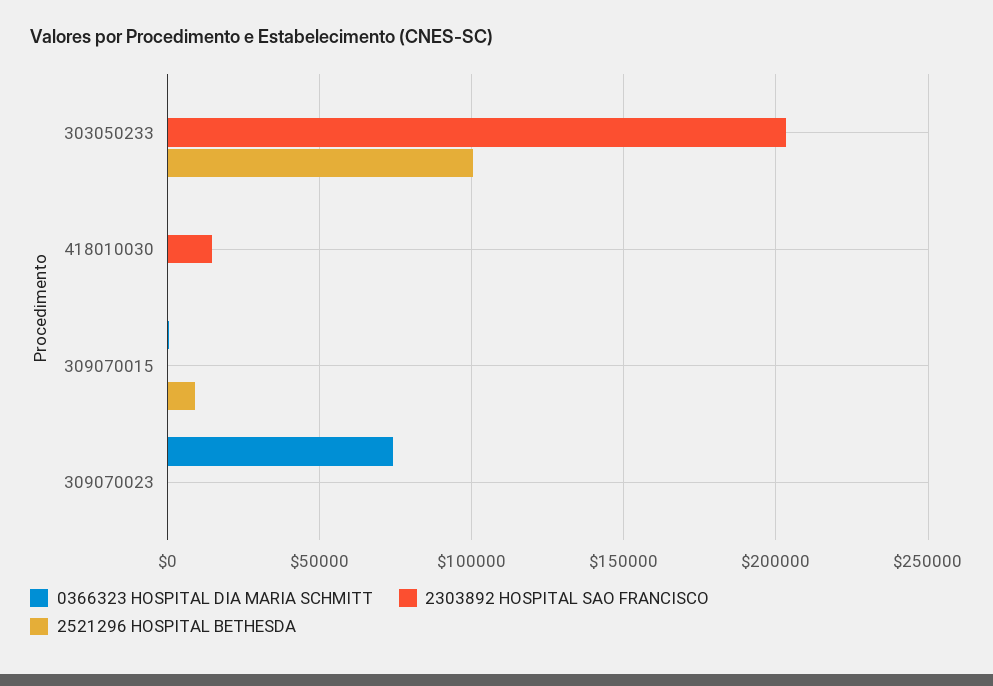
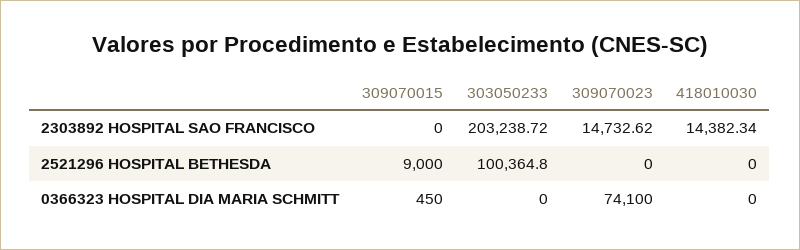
  {
    "0366323 HOSPITAL DIA MARIA SCHMITT": {
      "303050233": 0,
      "418010030": 0,
      "309070015": 450,
      "309070023": 74100
    },
    "2303892 HOSPITAL SAO FRANCISCO": {
      "303050233": 203238.72,
      "418010030": 14382.34,
      "309070015": 0,
-     "309070023": 0
+     "309070023": 14732.62
    },
    "2521296 HOSPITAL BETHESDA": {
      "303050233": 100364.8,
      "418010030": 0,
      "309070015": 9000,
      "309070023": 0
    }
  }

